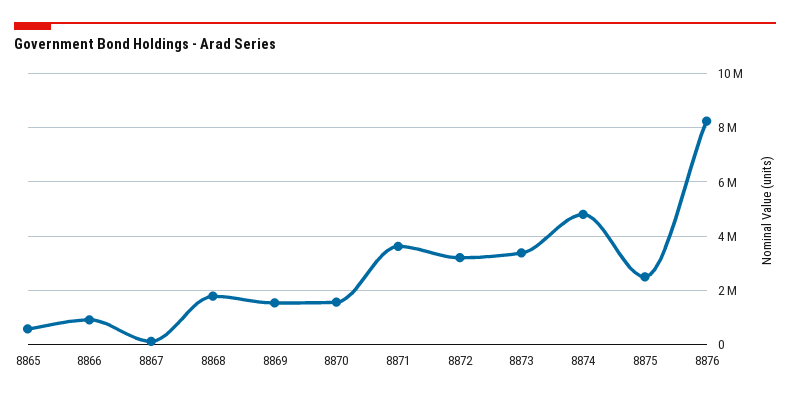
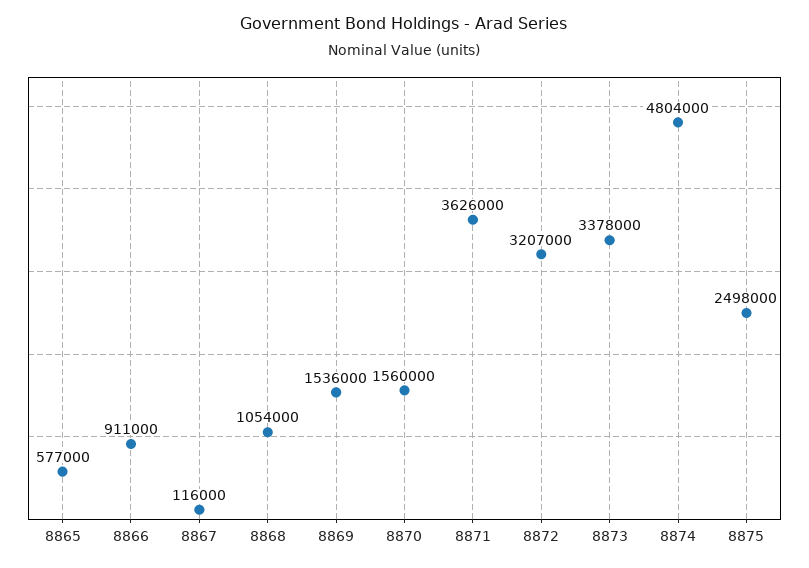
  {
    "8865": 577000,
    "8866": 911000,
    "8867": 116000,
-   "8868": 1750000,
+   "8868": 1054000,
    "8869": 1536000,
    "8870": 1560000,
    "8871": 3626000,
    "8872": 3207000,
    "8873": 3378000,
    "8874": 4804000,
-   "8875": 2498000,
+   "8875": 2498000
-   "8876": 8250000
  }

